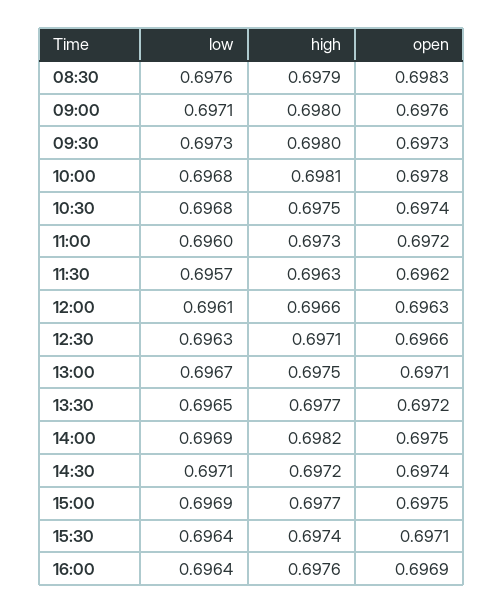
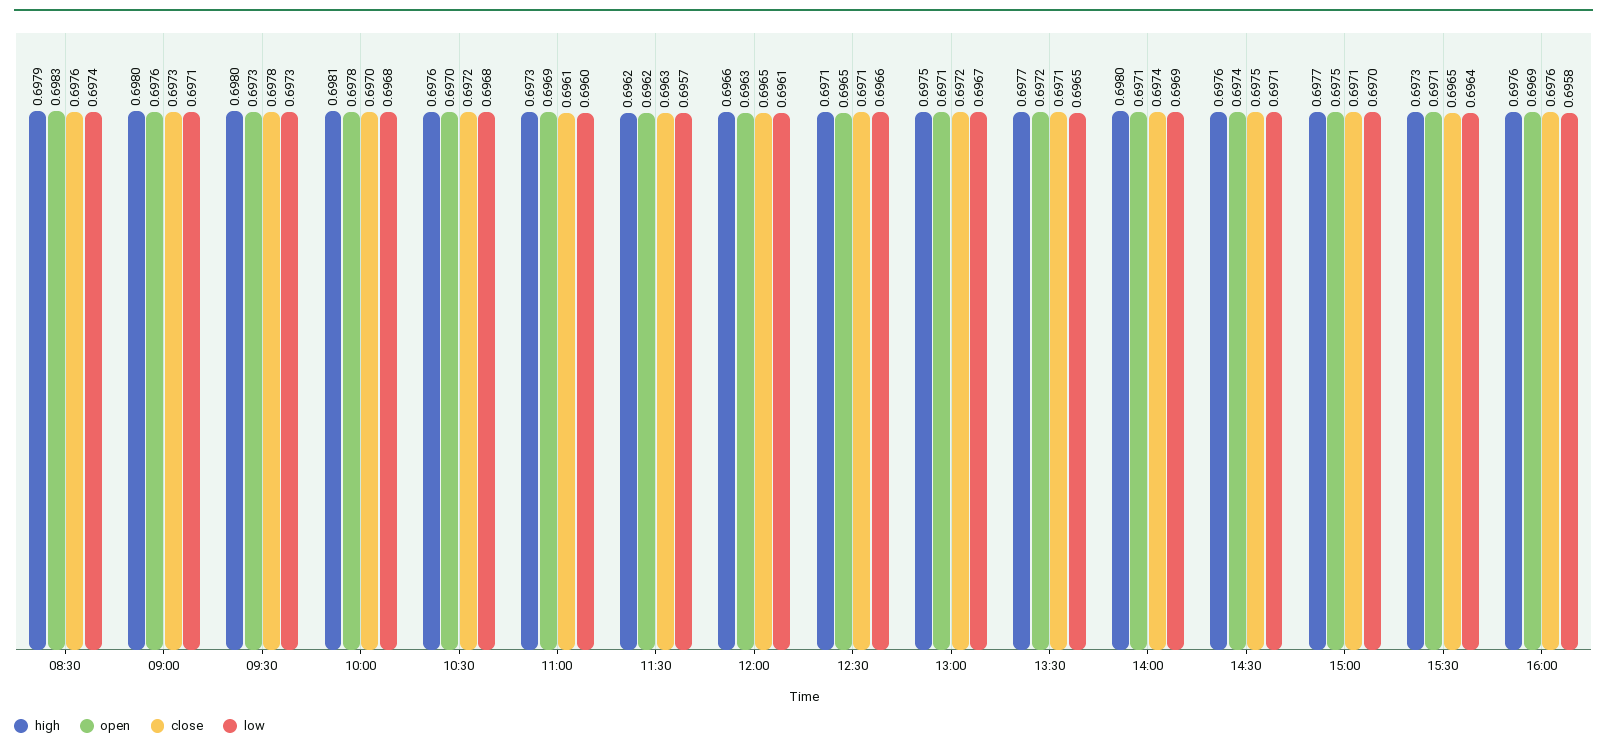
  {
    "low": {
-     "08:30": 0.6976,
+     "08:30": 0.6974,
      "09:00": 0.6971,
      "09:30": 0.6973,
      "10:00": 0.6968,
      "10:30": 0.6968,
      "11:00": 0.696,
      "11:30": 0.6957,
      "12:00": 0.6961,
-     "12:30": 0.6963,
+     "12:30": 0.6966,
      "13:00": 0.6967,
      "13:30": 0.6965,
      "14:00": 0.6969,
      "14:30": 0.6971,
-     "15:00": 0.6969,
+     "15:00": 0.697,
      "15:30": 0.6964,
-     "16:00": 0.6964
+     "16:00": 0.6958
    },
    "high": {
      "08:30": 0.6979,
      "09:00": 0.698,
      "09:30": 0.698,
      "10:00": 0.6981,
-     "10:30": 0.6975,
+     "10:30": 0.6976,
      "11:00": 0.6973,
-     "11:30": 0.6963,
+     "11:30": 0.6962,
      "12:00": 0.6966,
      "12:30": 0.6971,
      "13:00": 0.6975,
      "13:30": 0.6977,
-     "14:00": 0.6982,
+     "14:00": 0.698,
-     "14:30": 0.6972,
+     "14:30": 0.6976,
      "15:00": 0.6977,
-     "15:30": 0.6974,
+     "15:30": 0.6973,
      "16:00": 0.6976
    },
    "open": {
      "08:30": 0.6983,
      "09:00": 0.6976,
      "09:30": 0.6973,
      "10:00": 0.6978,
-     "10:30": 0.6974,
+     "10:30": 0.697,
-     "11:00": 0.6972,
+     "11:00": 0.6969,
      "11:30": 0.6962,
      "12:00": 0.6963,
-     "12:30": 0.6966,
+     "12:30": 0.6965,
      "13:00": 0.6971,
      "13:30": 0.6972,
-     "14:00": 0.6975,
+     "14:00": 0.6971,
      "14:30": 0.6974,
      "15:00": 0.6975,
      "15:30": 0.6971,
      "16:00": 0.6969
-   }
+   },
+   "close": {
+     "08:30": 0.6976,
+     "09:00": 0.6973,
+     "09:30": 0.6978,
+     "10:00": 0.697,
+     "10:30": 0.6972,
+     "11:00": 0.6961,
+     "11:30": 0.6963,
+     "12:00": 0.6965,
+     "12:30": 0.6971,
+     "13:00": 0.6972,
+     "13:30": 0.6971,
+     "14:00": 0.6974,
+     "14:30": 0.6975,
+     "15:00": 0.6971,
+     "15:30": 0.6965,
+     "16:00": 0.6976
+   }
  }

